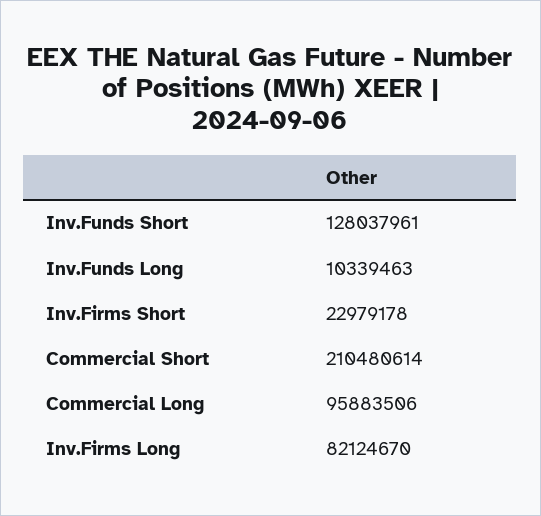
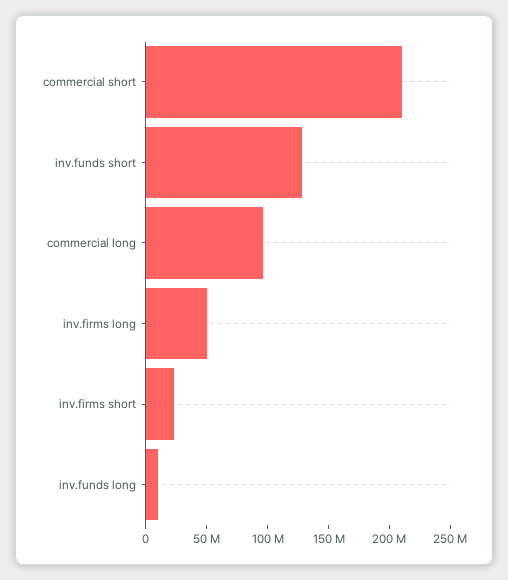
  {
    "Inv.Funds Short": 128037961,
    "Inv.Funds Long": 10339463,
    "Inv.Firms Short": 22979178,
    "Commercial Short": 210480614,
    "Commercial Long": 95883506,
-   "Inv.Firms Long": 82124670
+   "Inv.Firms Long": 50000000
  }

